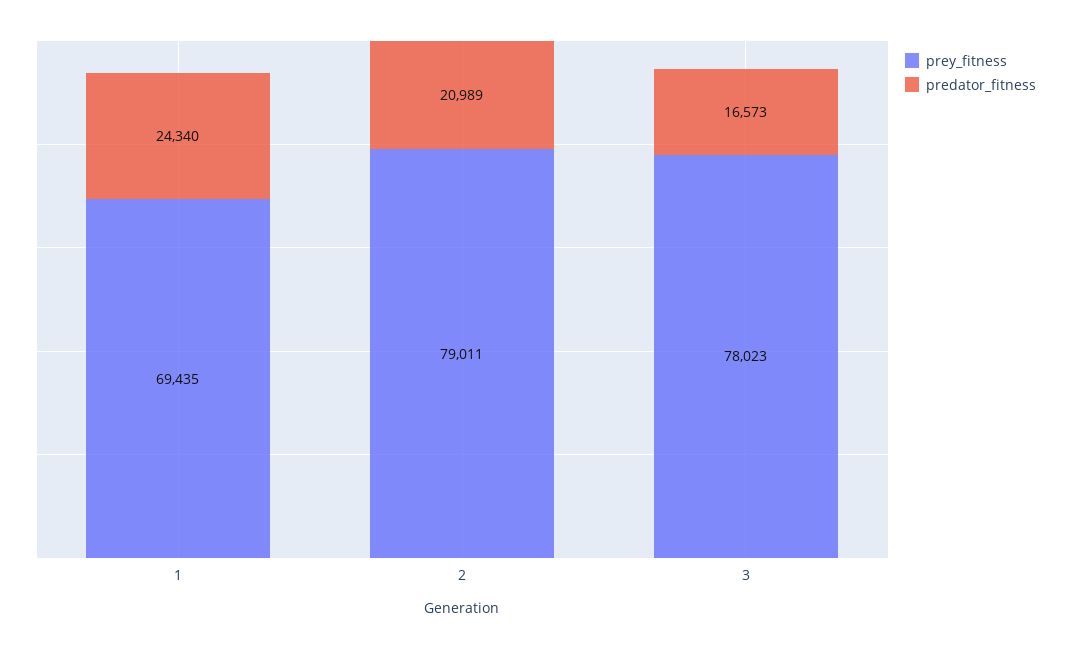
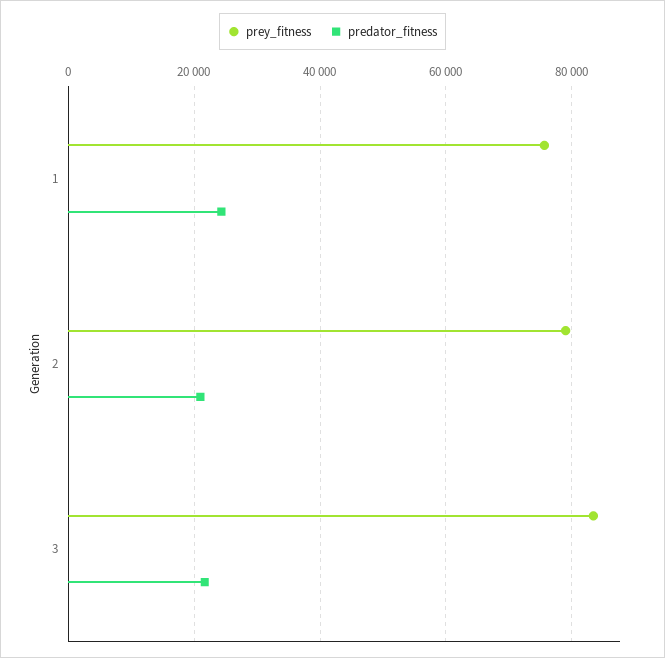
  {
    "prey_fitness": {
-     "1": 69435,
+     "1": 76000,
      "2": 79011,
-     "3": 78023
+     "3": 84000
    },
    "predator_fitness": {
      "1": 24340,
      "2": 20989,
-     "3": 16573
+     "3": 22000
    }
  }

